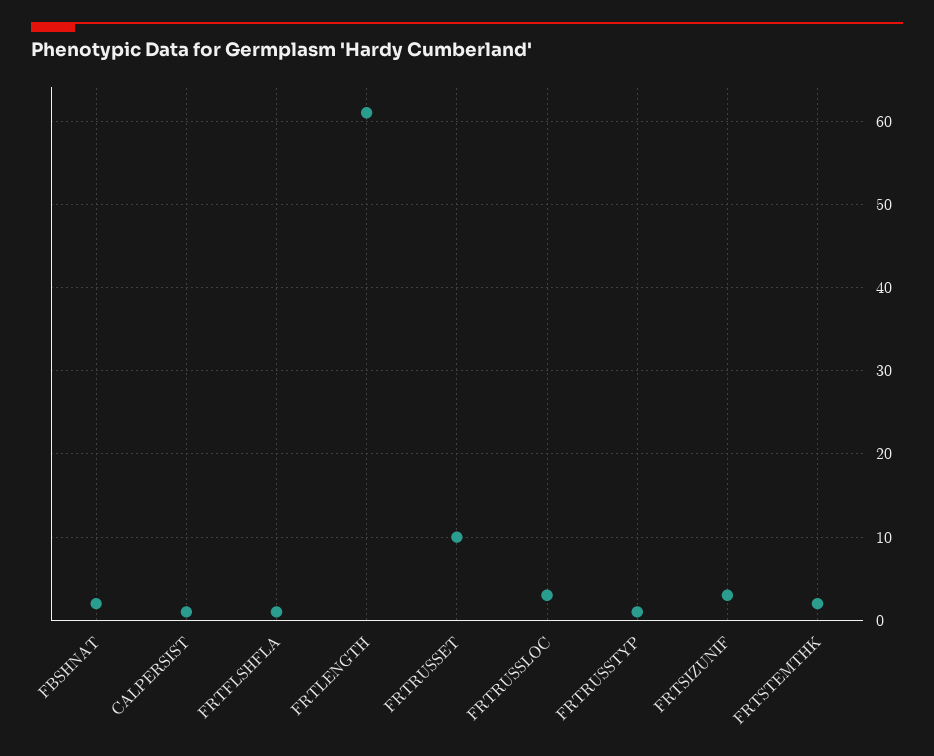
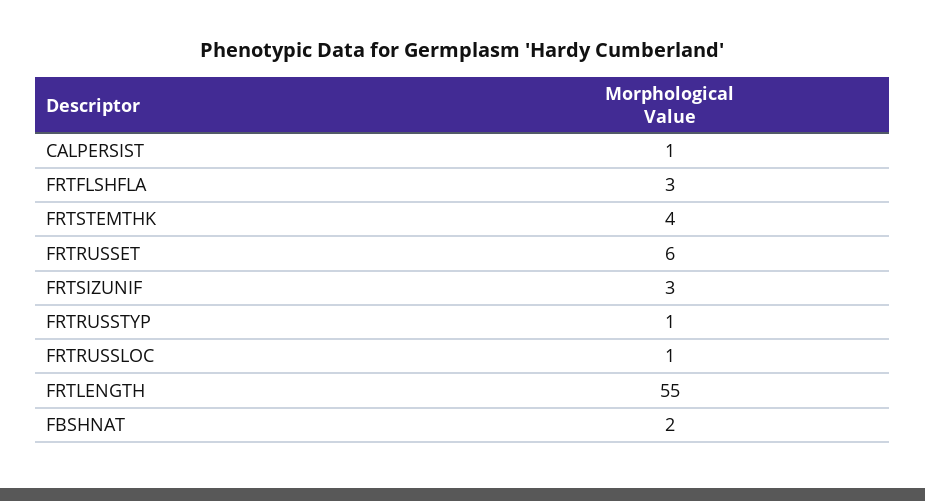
  {
    "FBSHNAT": 2,
    "CALPERSIST": 1,
-   "FRTFLSHFLA": 1,
+   "FRTFLSHFLA": 3,
-   "FRTLENGTH": 61,
+   "FRTLENGTH": 55,
-   "FRTRUSSET": 10,
+   "FRTRUSSET": 6,
-   "FRTRUSSLOC": 3,
+   "FRTRUSSLOC": 1,
    "FRTRUSSTYP": 1,
    "FRTSIZUNIF": 3,
-   "FRTSTEMTHK": 2
+   "FRTSTEMTHK": 4
  }

